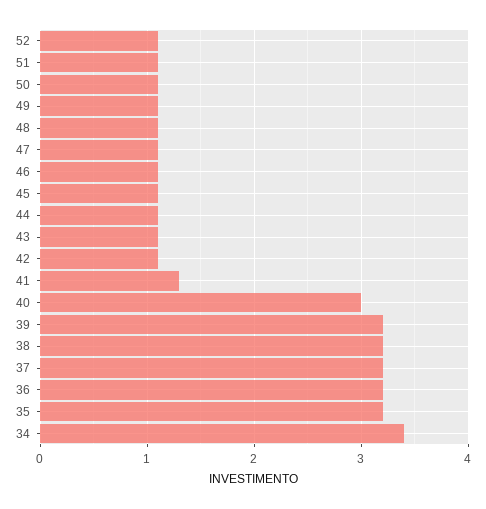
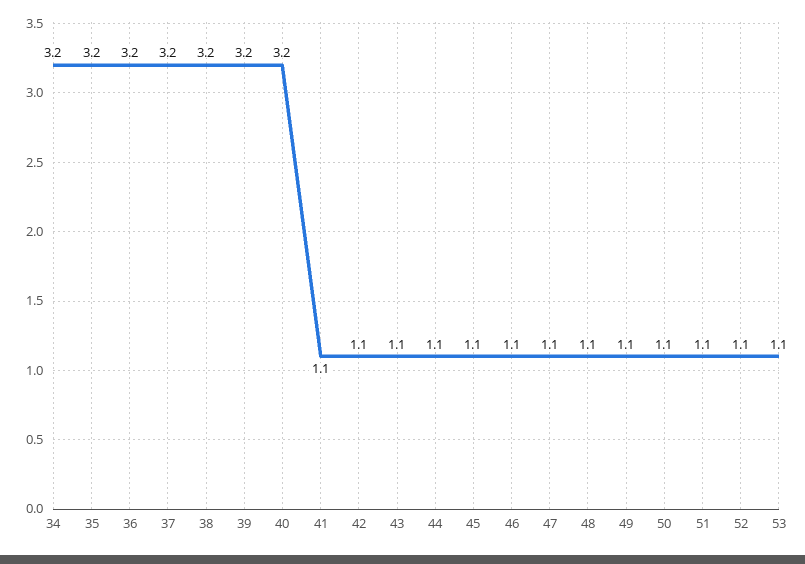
  {
    "52": 1.1,
    "51": 1.1,
    "50": 1.1,
    "49": 1.1,
    "48": 1.1,
    "47": 1.1,
    "46": 1.1,
    "45": 1.1,
    "44": 1.1,
    "43": 1.1,
    "42": 1.1,
-   "41": 1.3,
+   "41": 1.1,
-   "40": 3,
+   "40": 3.2,
    "39": 3.2,
    "38": 3.2,
    "37": 3.2,
    "36": 3.2,
    "35": 3.2,
-   "34": 3.4
+   "34": 3.2,
+   "53": 1.1
  }

